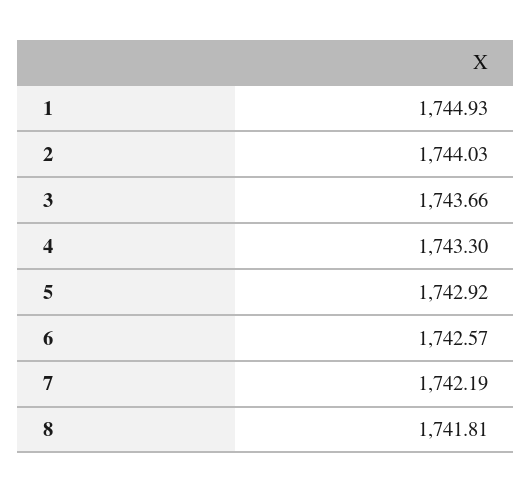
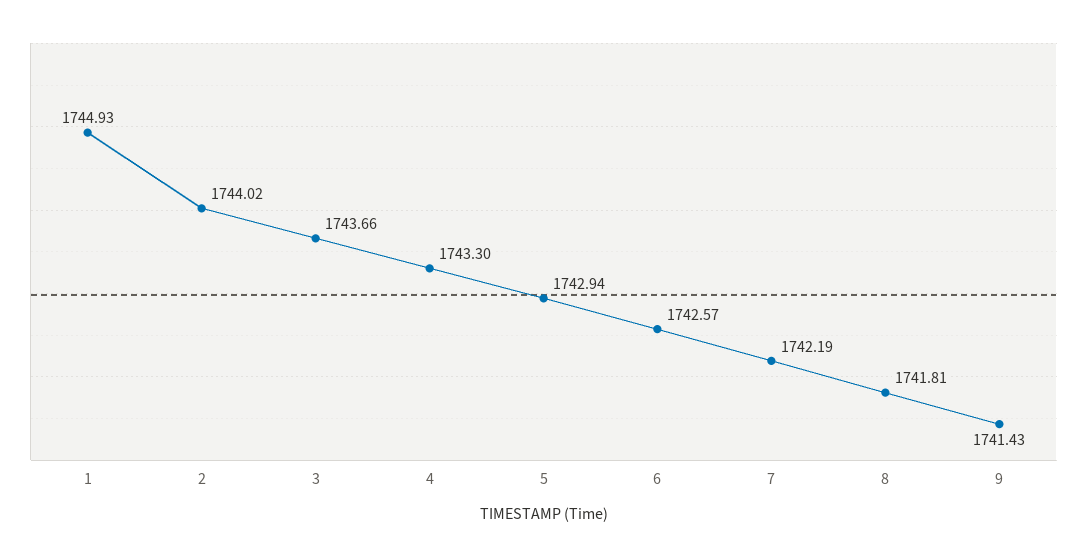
  {
    "1": 1744.93,
-   "2": 1744.03,
+   "2": 1744.02,
    "3": 1743.66,
    "4": 1743.3,
-   "5": 1742.92,
+   "5": 1742.94,
    "6": 1742.57,
    "7": 1742.19,
-   "8": 1741.81
+   "8": 1741.81,
+   "9": 1741.43
  }

